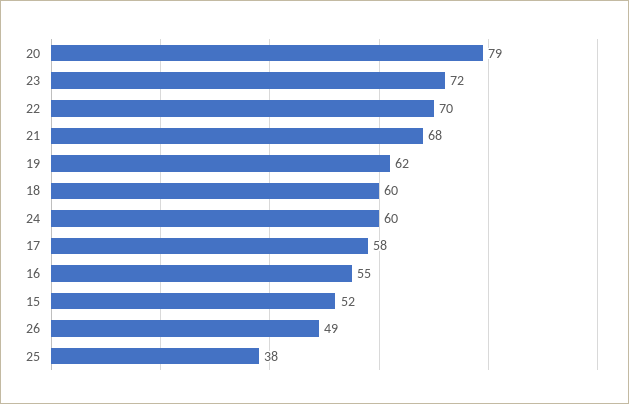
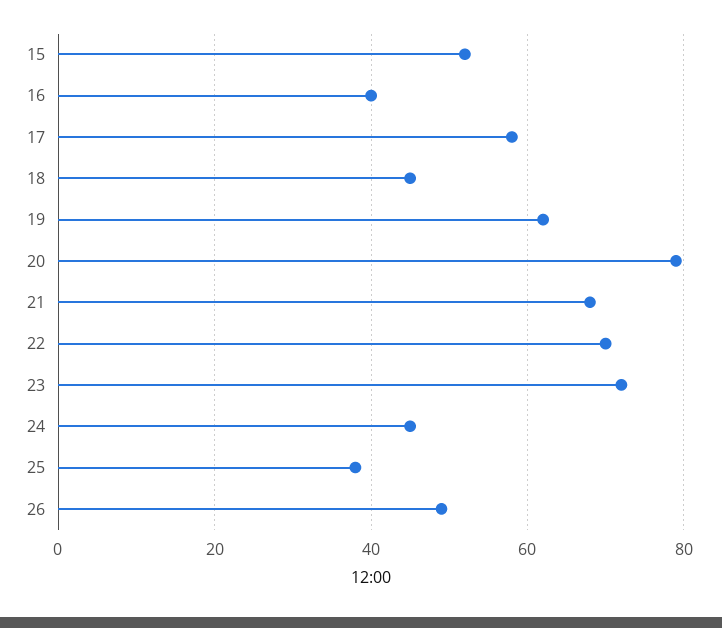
  {
    "20": 79,
    "23": 72,
    "22": 70,
    "21": 68,
    "19": 62,
-   "18": 60,
+   "18": 45,
-   "24": 60,
+   "24": 45,
    "17": 58,
-   "16": 55,
+   "16": 40,
    "15": 52,
    "26": 49,
    "25": 38
  }

